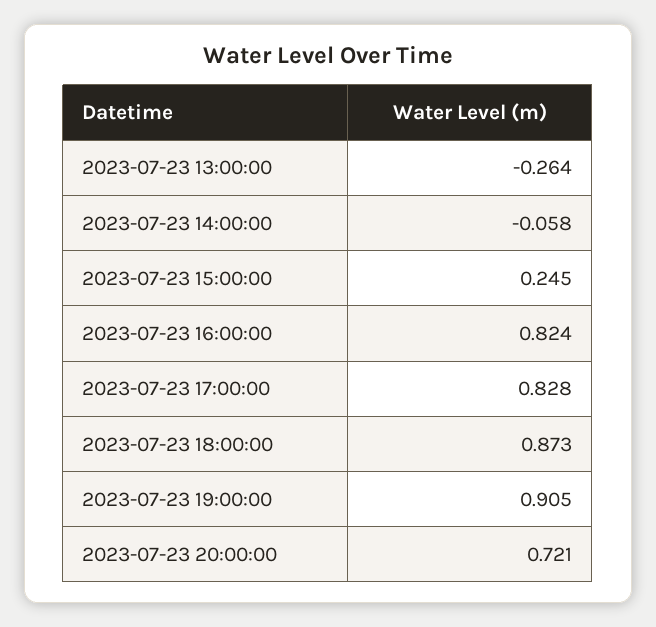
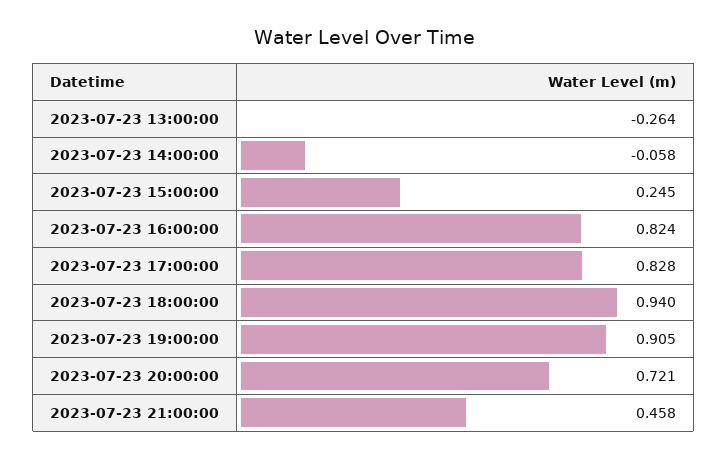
  {
    "2023-07-23 13:00:00": -0.264,
    "2023-07-23 14:00:00": -0.058,
    "2023-07-23 15:00:00": 0.245,
    "2023-07-23 16:00:00": 0.824,
    "2023-07-23 17:00:00": 0.828,
-   "2023-07-23 18:00:00": 0.873,
+   "2023-07-23 18:00:00": 0.94,
    "2023-07-23 19:00:00": 0.905,
-   "2023-07-23 20:00:00": 0.721
+   "2023-07-23 20:00:00": 0.721,
+   "2023-07-23 21:00:00": 0.458
  }

